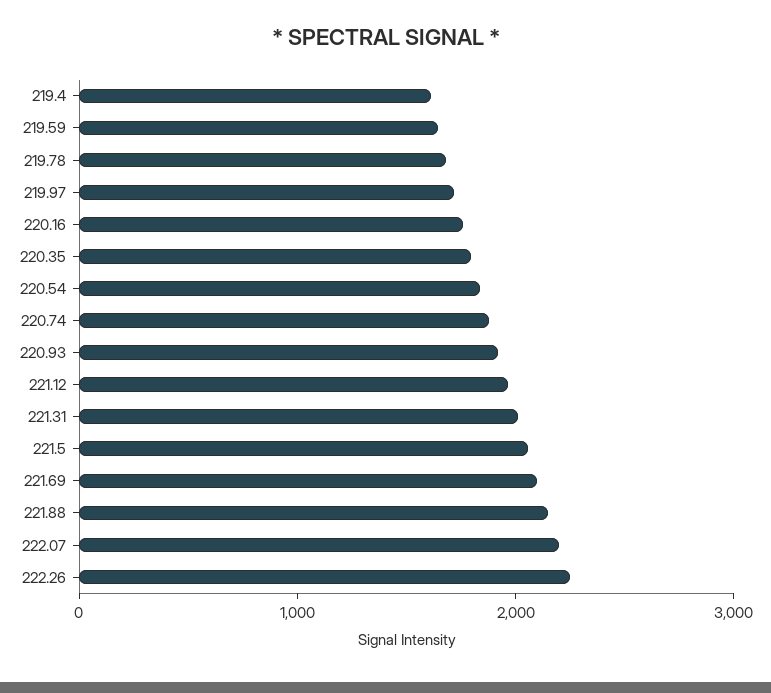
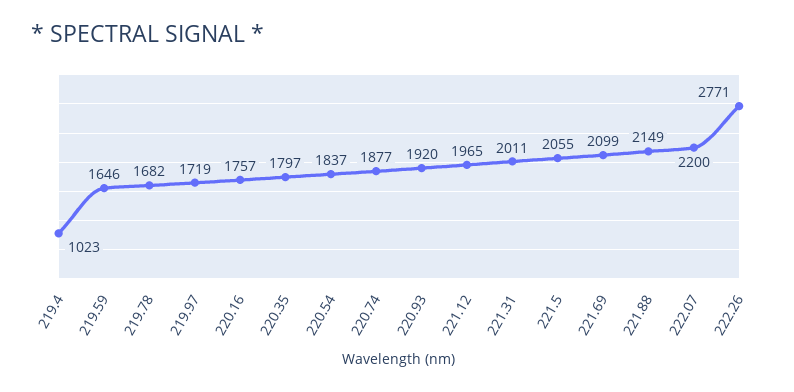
  {
-   "219.4": 1600,
+   "219.4": 1023,
    "219.59": 1646,
    "219.78": 1682,
    "219.97": 1719,
    "220.16": 1757,
    "220.35": 1797,
    "220.54": 1837,
    "220.74": 1877,
    "220.93": 1920,
    "221.12": 1965,
    "221.31": 2011,
    "221.5": 2055,
    "221.69": 2099,
    "221.88": 2149,
    "222.07": 2200,
-   "222.26": 2200
+   "222.26": 2771
  }

